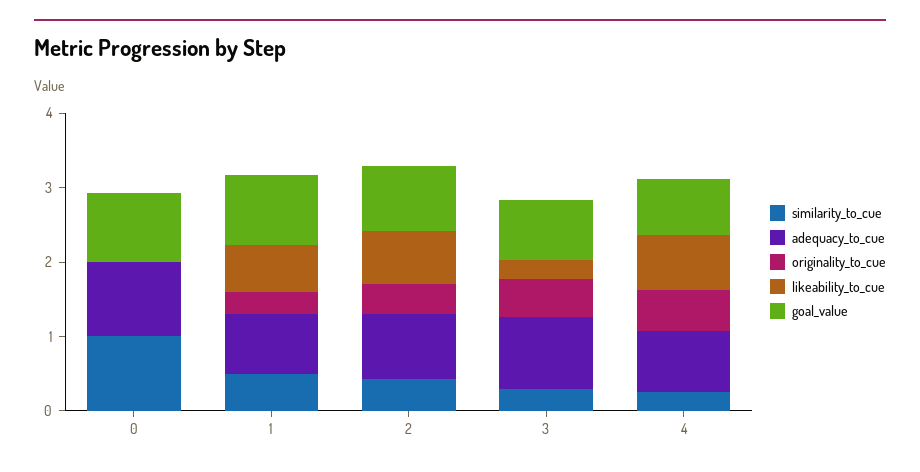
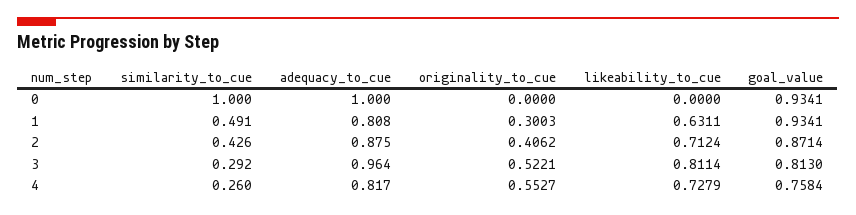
  {
    "similarity_to_cue": {
      "0": 1,
      "1": 0.491,
      "2": 0.426,
      "3": 0.292,
      "4": 0.26
    },
    "adequacy_to_cue": {
      "0": 1,
      "1": 0.808,
      "2": 0.875,
      "3": 0.964,
      "4": 0.817
    },
    "originality_to_cue": {
      "0": 0,
      "1": 0.3003,
      "2": 0.4062,
      "3": 0.5221,
      "4": 0.5527
    },
    "likeability_to_cue": {
      "0": 0,
      "1": 0.6311,
      "2": 0.7124,
-     "3": 0.2,
+     "3": 0.8114,
      "4": 0.7279
    },
    "goal_value": {
      "0": 0.9341,
      "1": 0.9341,
      "2": 0.8714,
      "3": 0.813,
      "4": 0.7584
    }
  }

